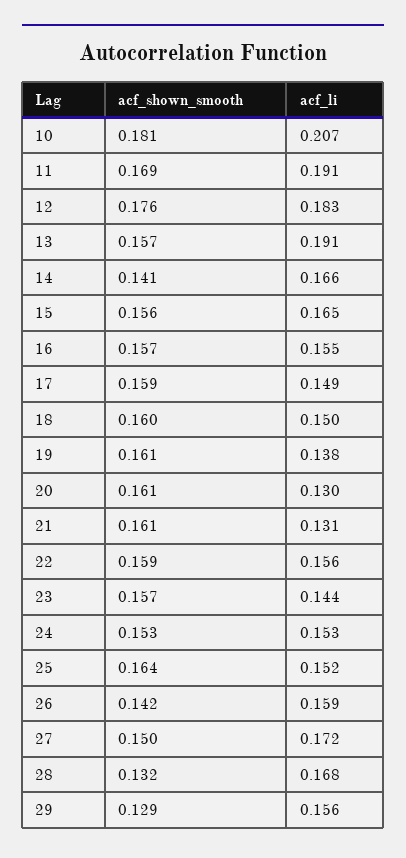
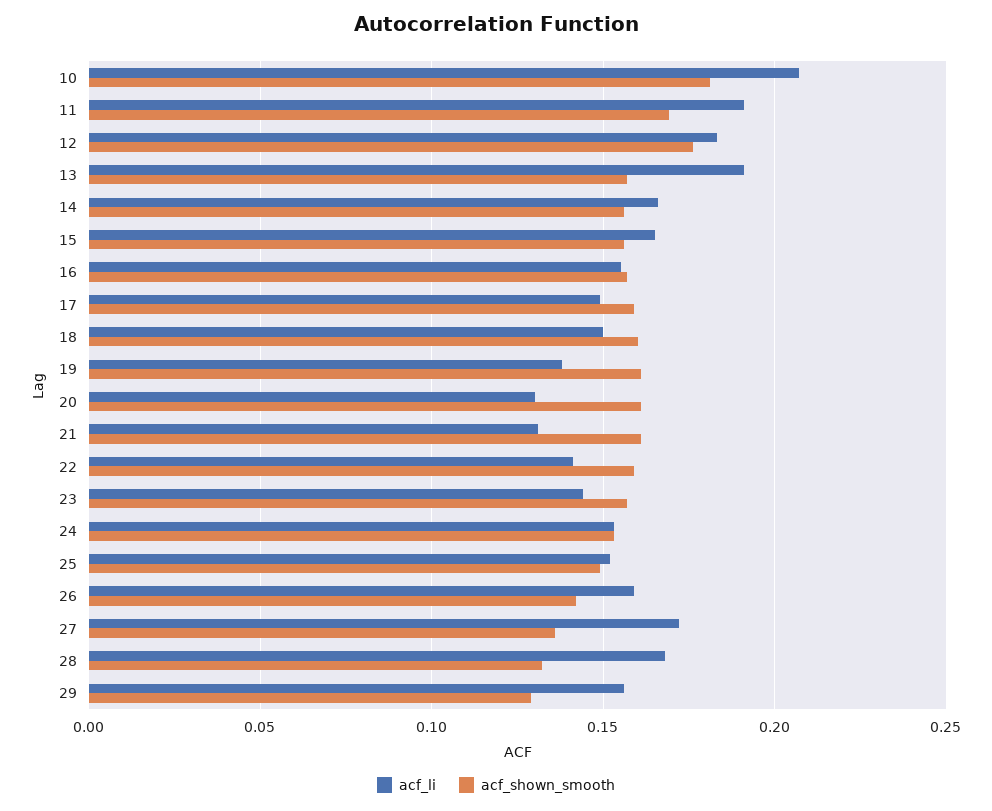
  {
    "acf_shown_smooth": {
      "10": 0.181,
      "11": 0.169,
      "12": 0.176,
      "13": 0.157,
-     "14": 0.141,
+     "14": 0.155,
      "15": 0.156,
      "16": 0.157,
      "17": 0.159,
      "18": 0.16,
      "19": 0.161,
      "20": 0.161,
      "21": 0.161,
      "22": 0.159,
      "23": 0.157,
      "24": 0.153,
-     "25": 0.164,
+     "25": 0.15,
      "26": 0.142,
-     "27": 0.15,
+     "27": 0.135,
      "28": 0.132,
      "29": 0.129
    },
    "acf_li": {
      "10": 0.207,
      "11": 0.191,
      "12": 0.183,
      "13": 0.191,
      "14": 0.166,
      "15": 0.165,
      "16": 0.155,
      "17": 0.149,
      "18": 0.15,
      "19": 0.138,
      "20": 0.13,
      "21": 0.131,
-     "22": 0.156,
+     "22": 0.14,
      "23": 0.144,
      "24": 0.153,
      "25": 0.152,
      "26": 0.159,
      "27": 0.172,
      "28": 0.168,
      "29": 0.156
    }
  }

